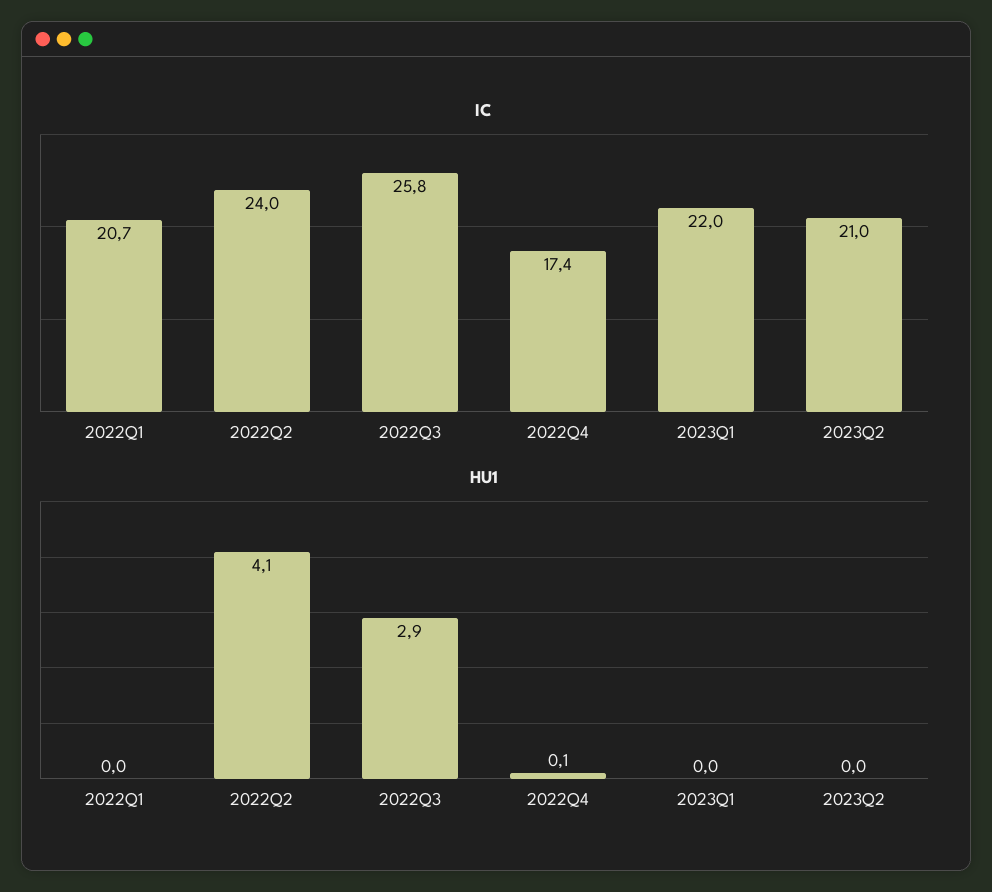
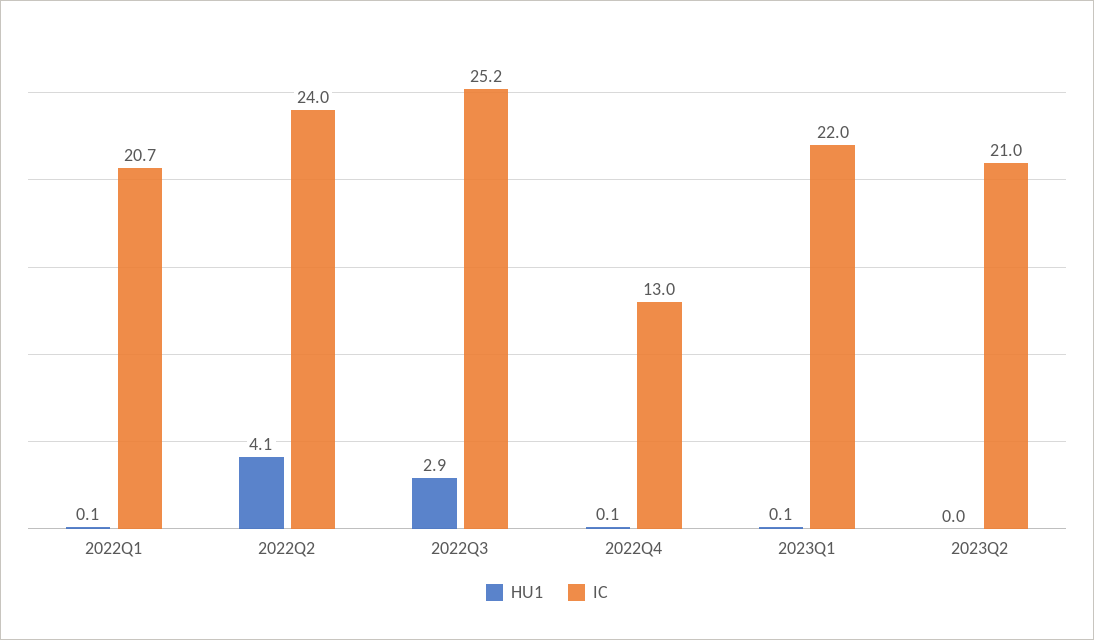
  {
    "IC": {
      "2022Q1": 20.7,
      "2022Q2": 24,
-     "2022Q3": 25.8,
+     "2022Q3": 25.2,
-     "2022Q4": 17.4,
+     "2022Q4": 13,
      "2023Q1": 22,
      "2023Q2": 21
    },
    "HU1": {
-     "2022Q1": 0,
+     "2022Q1": 0.1,
      "2022Q2": 4.1,
      "2022Q3": 2.9,
      "2022Q4": 0.1,
-     "2023Q1": 0,
+     "2023Q1": 0.1,
      "2023Q2": 0
    }
  }

